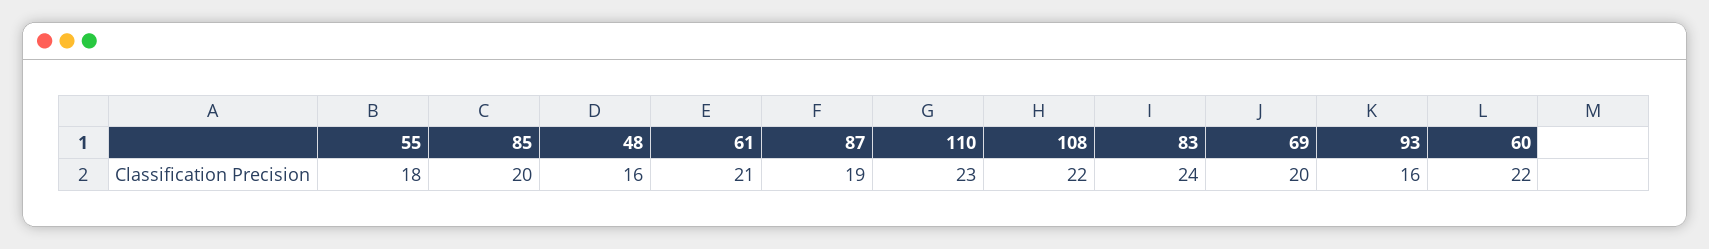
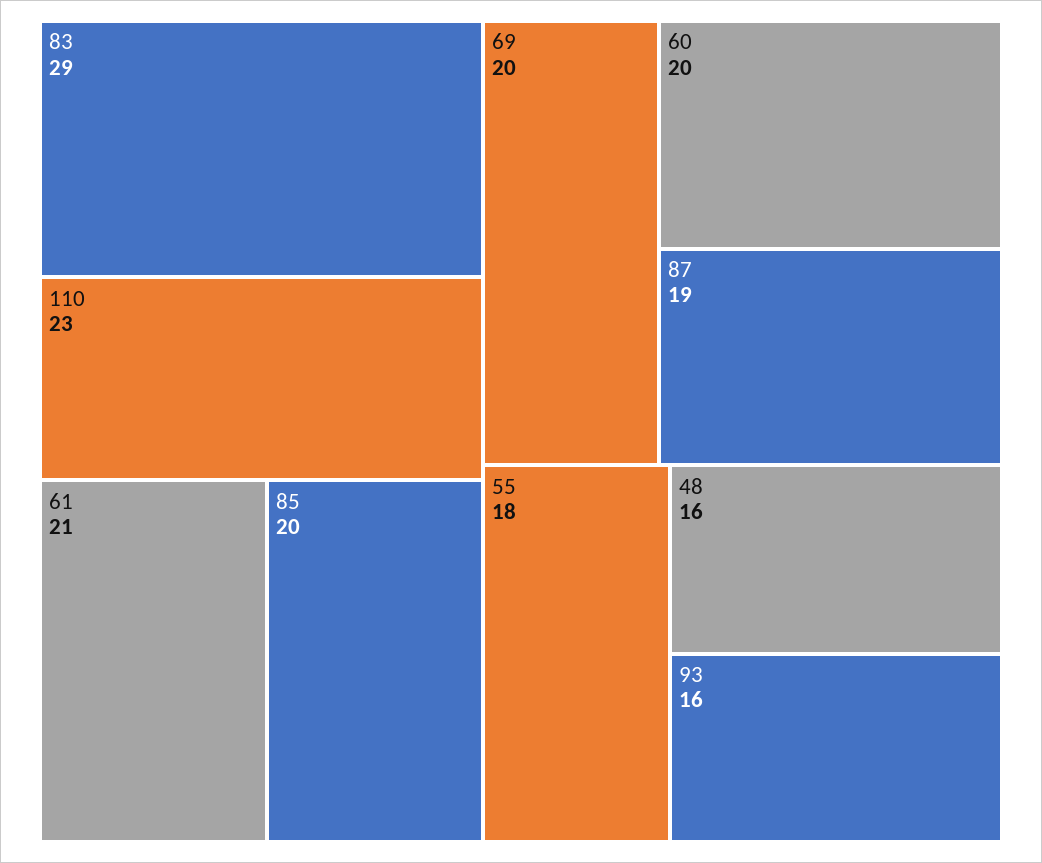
  {
    "55": 18,
    "85": 20,
    "48": 16,
    "61": 21,
    "87": 19,
    "110": 23,
-   "108": 22,
-   "83": 24,
+   "83": 29,
    "69": 20,
    "93": 16,
-   "60": 22
+   "60": 20
  }

